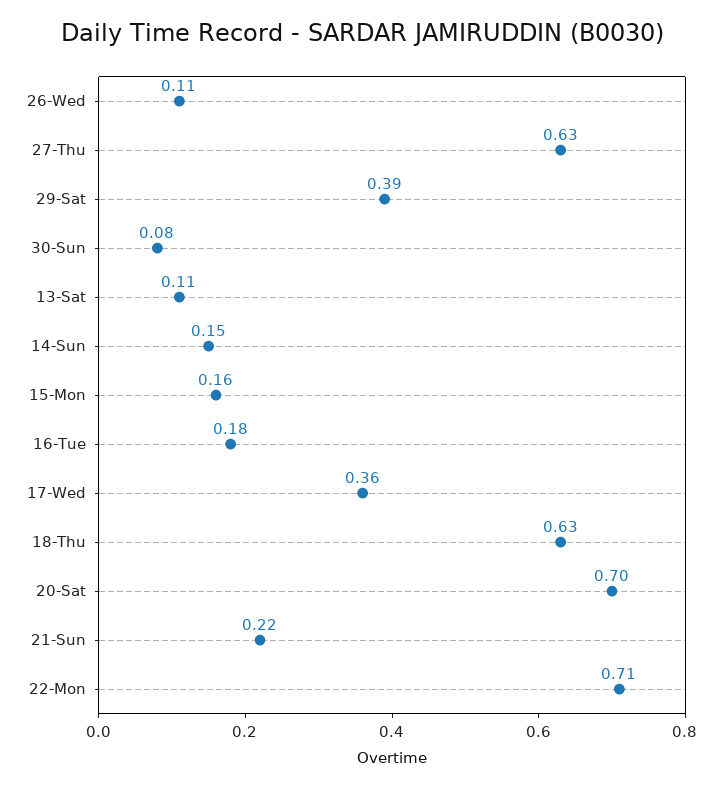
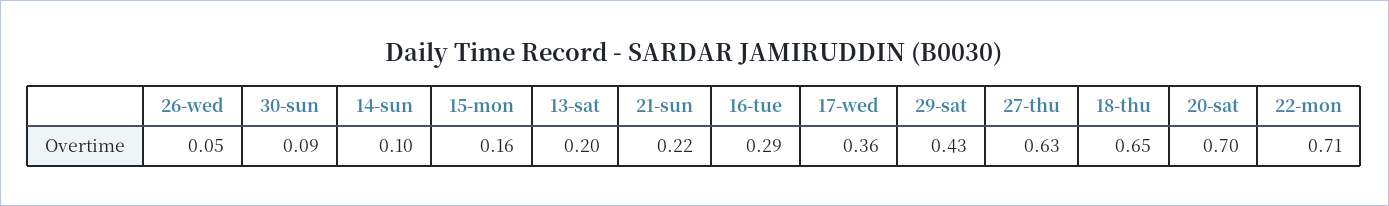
  {
-   "26-Wed": 0.11,
+   "26-Wed": 0.05,
    "27-Thu": 0.63,
-   "29-Sat": 0.39,
+   "29-Sat": 0.43,
-   "30-Sun": 0.08,
+   "30-Sun": 0.09,
-   "13-Sat": 0.11,
+   "13-Sat": 0.2,
-   "14-Sun": 0.15,
+   "14-Sun": 0.1,
    "15-Mon": 0.16,
-   "16-Tue": 0.18,
+   "16-Tue": 0.29,
    "17-Wed": 0.36,
-   "18-Thu": 0.63,
+   "18-Thu": 0.65,
    "20-Sat": 0.7,
    "21-Sun": 0.22,
    "22-Mon": 0.71
  }

